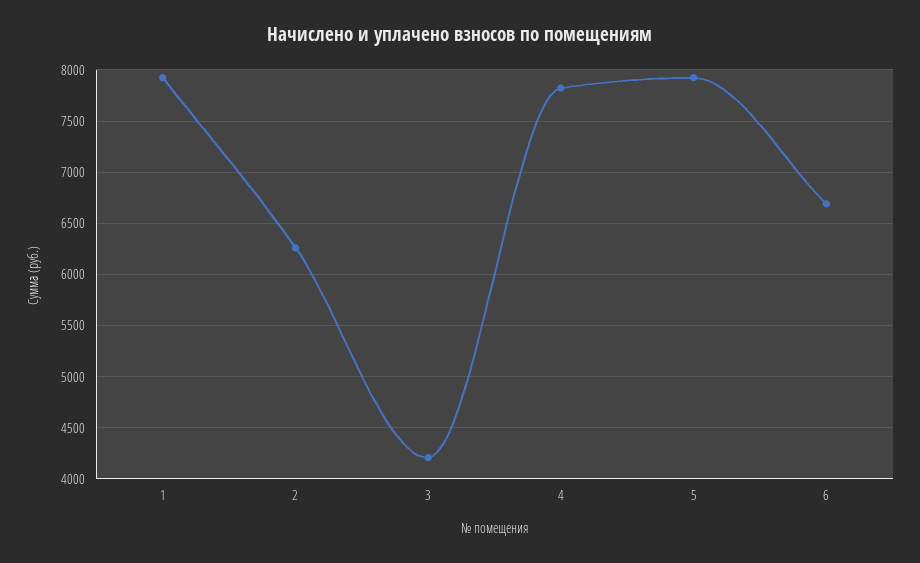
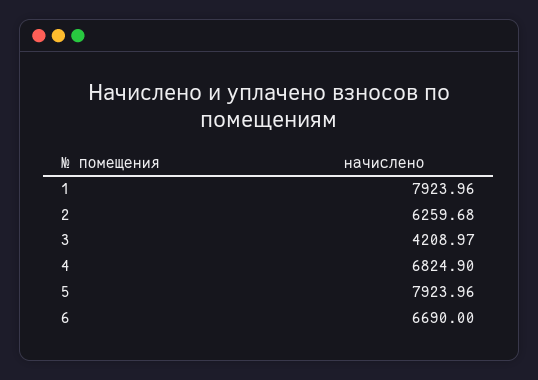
  {
    "1": 7923.96,
    "2": 6259.68,
    "3": 4208.97,
-   "4": 7800,
+   "4": 6824.9,
    "5": 7923.96,
    "6": 6690
  }

